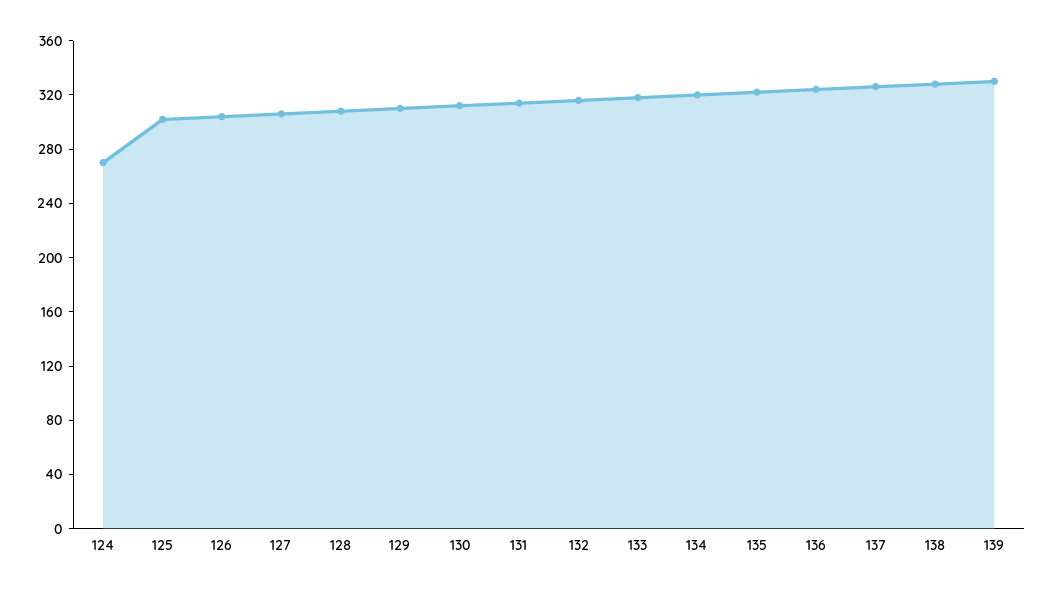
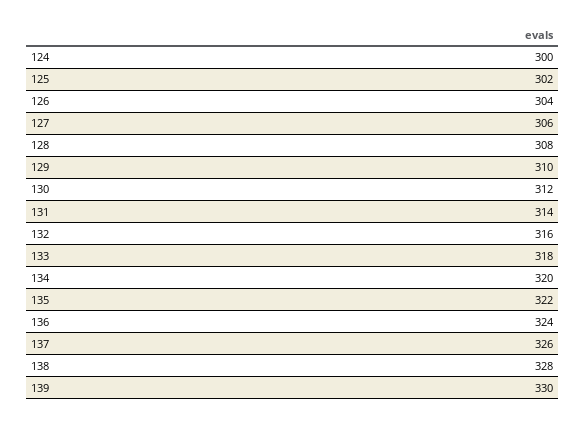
  {
-   "124": 270,
+   "124": 300,
    "125": 302,
    "126": 304,
    "127": 306,
    "128": 308,
    "129": 310,
    "130": 312,
    "131": 314,
    "132": 316,
    "133": 318,
    "134": 320,
    "135": 322,
    "136": 324,
    "137": 326,
    "138": 328,
    "139": 330
  }

